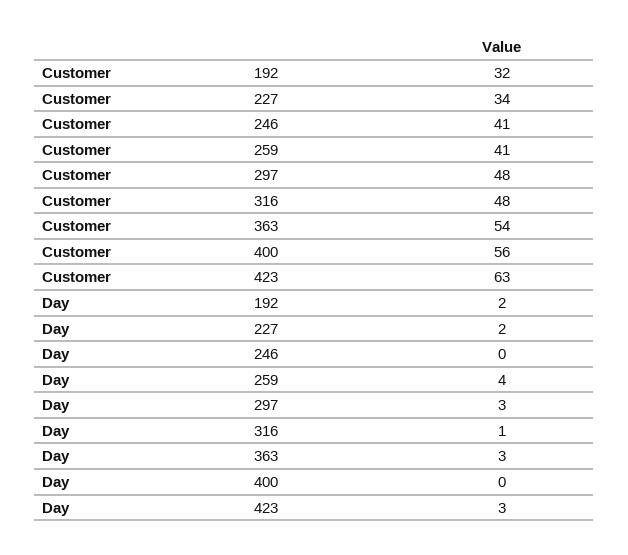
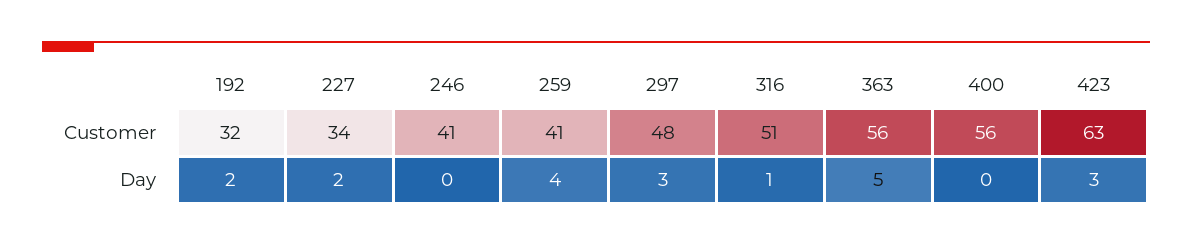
  {
    "Customer": {
      "192": 32,
      "227": 34,
      "246": 41,
      "259": 41,
      "297": 48,
-     "316": 48,
+     "316": 51,
-     "363": 54,
+     "363": 56,
      "400": 56,
      "423": 63
    },
    "Day": {
      "192": 2,
      "227": 2,
      "246": 0,
      "259": 4,
      "297": 3,
      "316": 1,
-     "363": 3,
+     "363": 5,
      "400": 0,
      "423": 3
    }
  }

